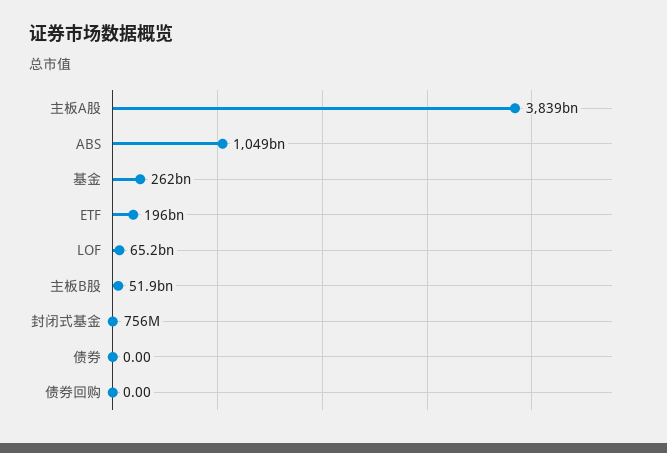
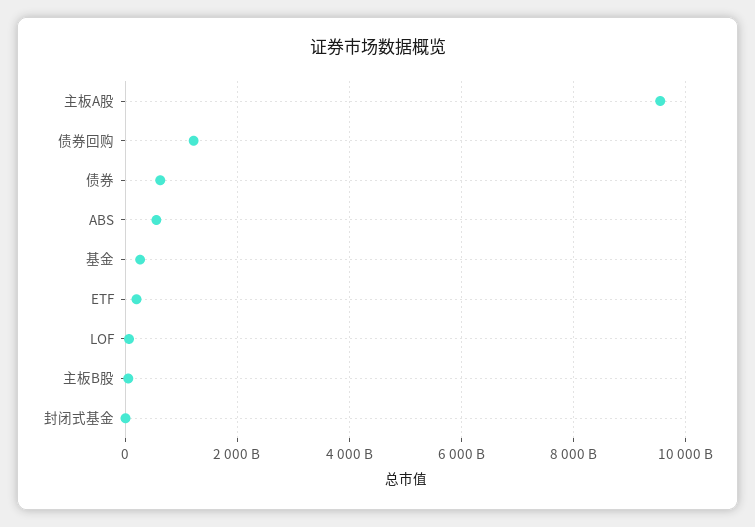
  {
-   "主板A股": 3839000000000,
+   "主板A股": 9600000000000,
-   "ABS": 1049000000000,
+   "ABS": 600000000000,
    "基金": 262000000000,
    "ETF": 196000000000,
    "LOF": 65200000000,
    "主板B股": 51900000000,
    "封闭式基金": 756000000,
-   "债券": 0,
+   "债券": 600000000000,
-   "债券回购": 0
+   "债券回购": 1200000000000
  }

